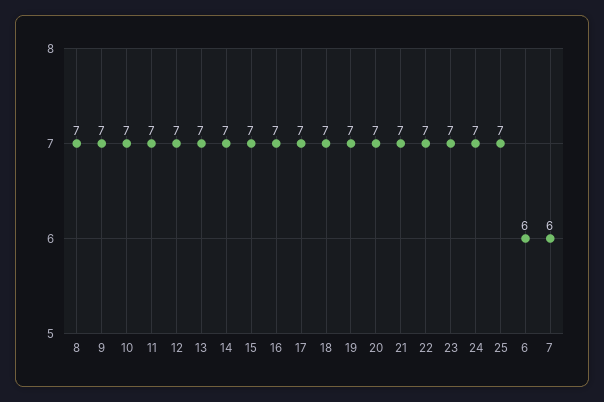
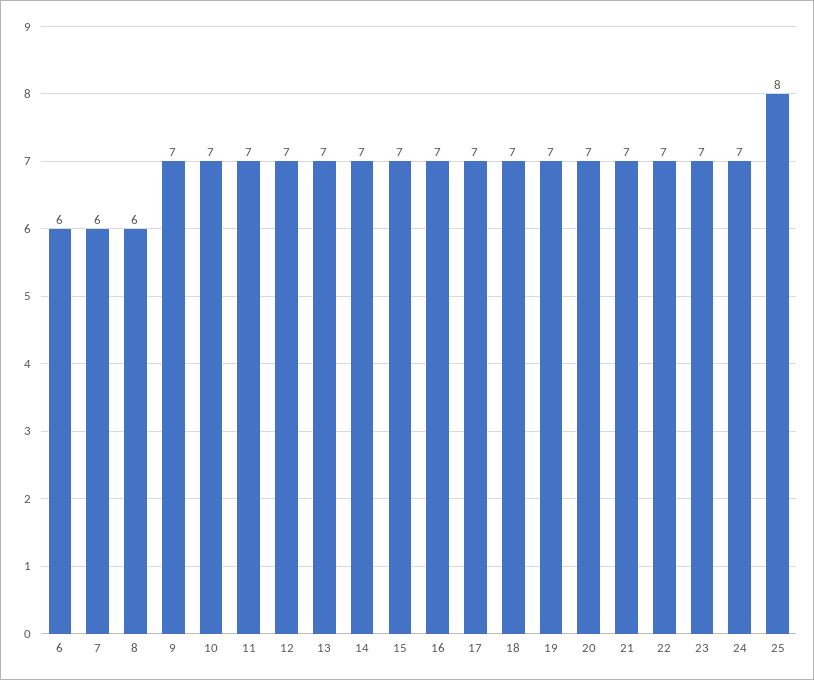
  {
-   "8": 7,
+   "8": 6,
    "9": 7,
    "10": 7,
    "11": 7,
    "12": 7,
    "13": 7,
    "14": 7,
    "15": 7,
    "16": 7,
    "17": 7,
    "18": 7,
    "19": 7,
    "20": 7,
    "21": 7,
    "22": 7,
    "23": 7,
    "24": 7,
-   "25": 7,
+   "25": 8,
    "6": 6,
    "7": 6
  }

